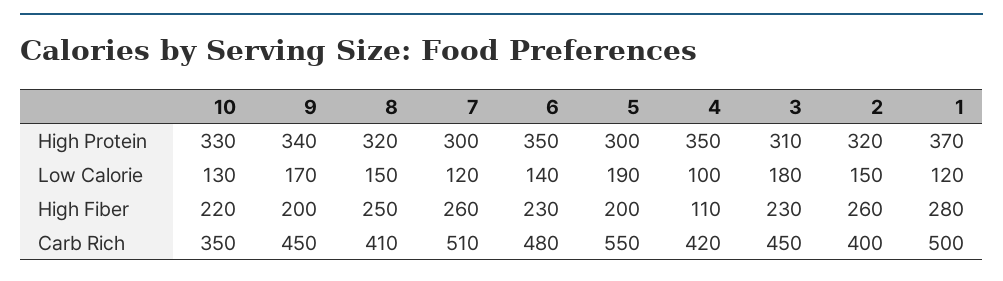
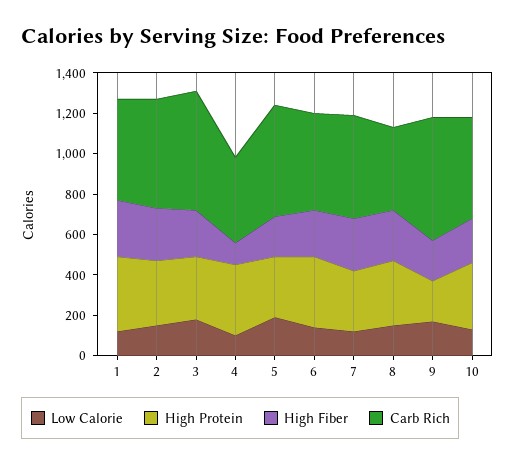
  {
    "High Protein": {
      "10": 330,
-     "9": 340,
+     "9": 200,
      "8": 320,
      "7": 300,
      "6": 350,
      "5": 300,
      "4": 350,
      "3": 310,
      "2": 320,
      "1": 370
    },
    "Low Calorie": {
      "10": 130,
      "9": 170,
      "8": 150,
      "7": 120,
      "6": 140,
      "5": 190,
      "4": 100,
      "3": 180,
      "2": 150,
      "1": 120
    },
    "High Fiber": {
      "10": 220,
      "9": 200,
      "8": 250,
      "7": 260,
      "6": 230,
      "5": 200,
      "4": 110,
      "3": 230,
      "2": 260,
      "1": 280
    },
    "Carb Rich": {
-     "10": 350,
+     "10": 500,
-     "9": 450,
+     "9": 600,
      "8": 410,
      "7": 510,
      "6": 480,
      "5": 550,
      "4": 420,
-     "3": 450,
+     "3": 600,
-     "2": 400,
+     "2": 550,
      "1": 500
    }
  }

